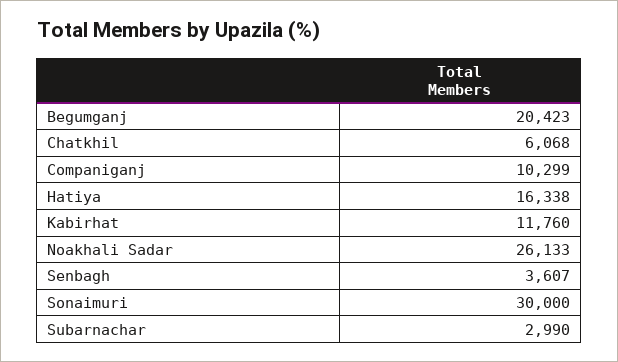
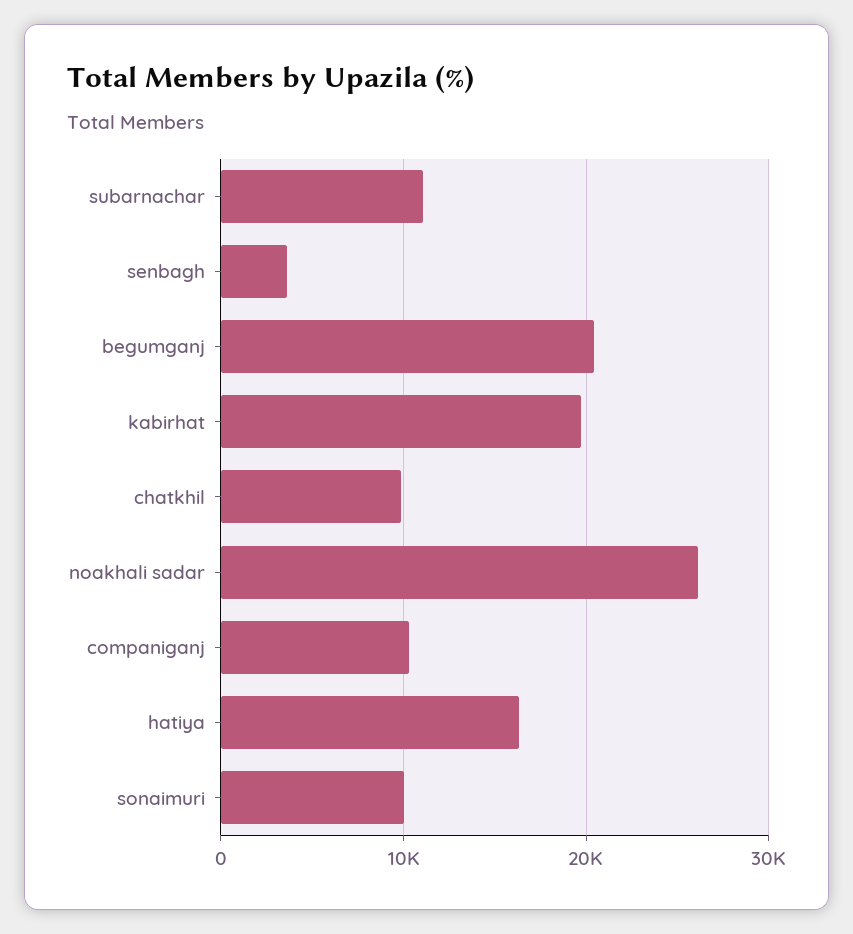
  {
    "Begumganj": 20423,
-   "Chatkhil": 6068,
+   "Chatkhil": 10000,
    "Companiganj": 10299,
    "Hatiya": 16338,
-   "Kabirhat": 11760,
+   "Kabirhat": 20000,
    "Noakhali Sadar": 26133,
    "Senbagh": 3607,
-   "Sonaimuri": 30000,
+   "Sonaimuri": 10000,
-   "Subarnachar": 2990
+   "Subarnachar": 11000
  }

